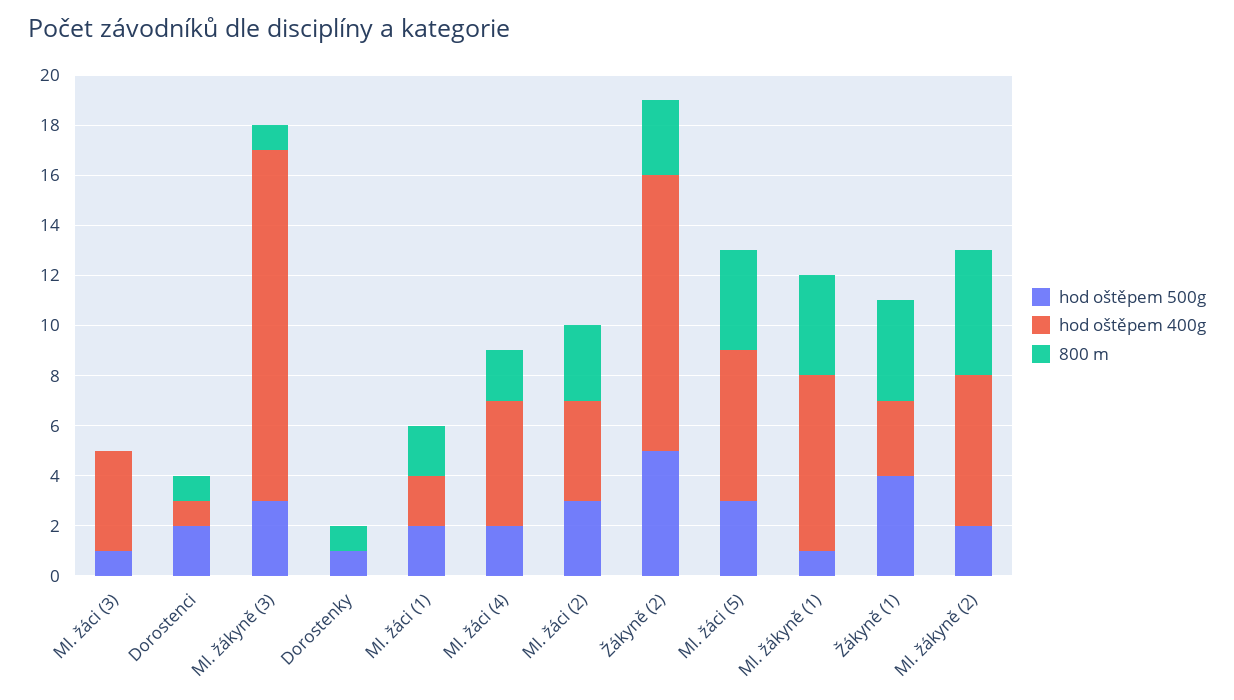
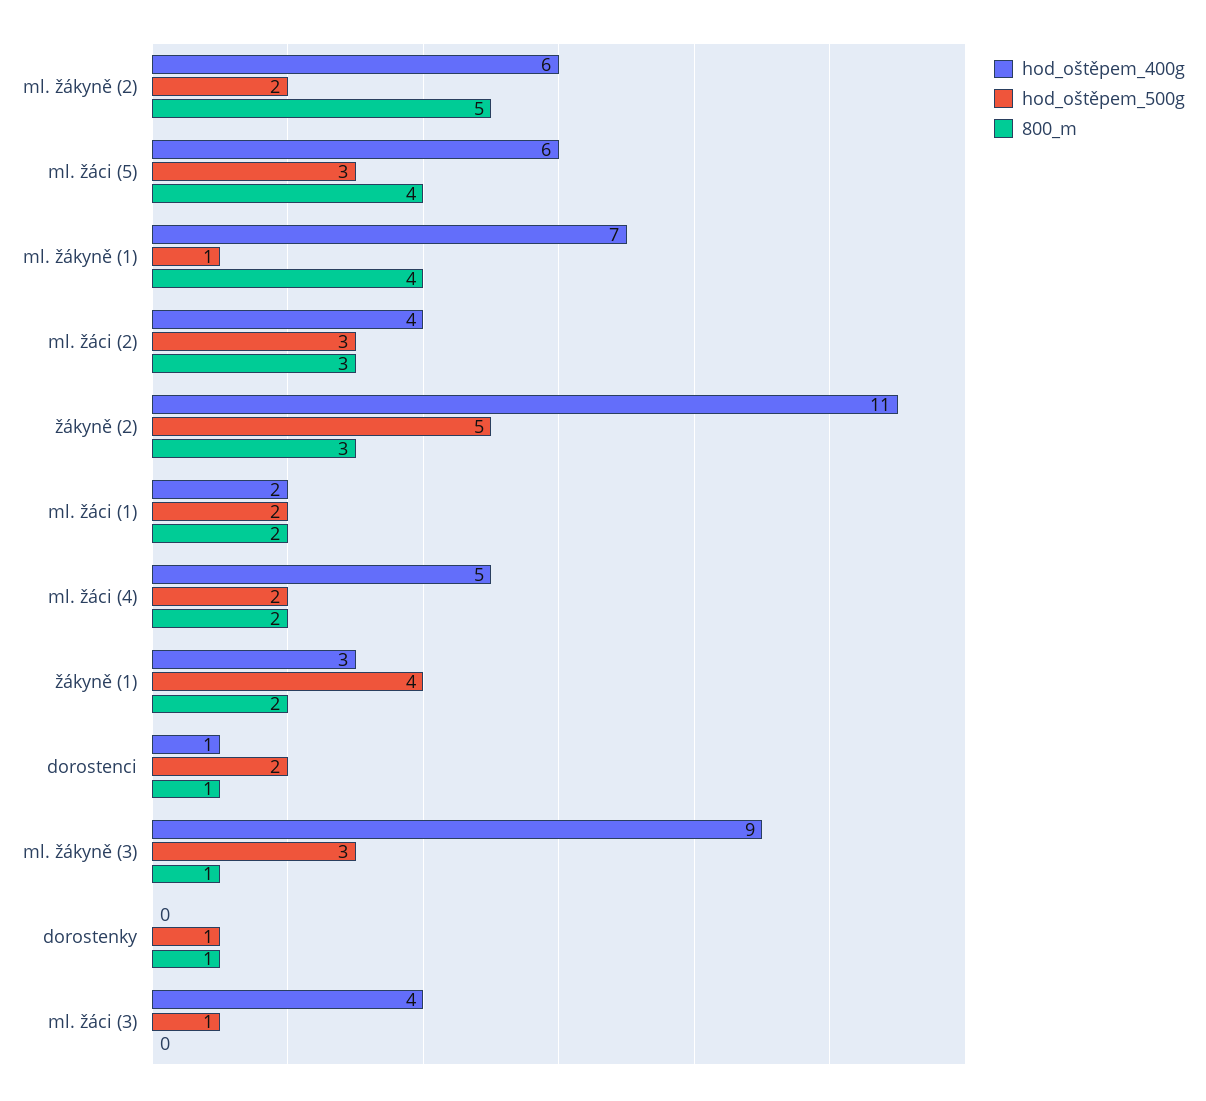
  {
    "hod oštěpem 500g": {
      "Ml. žáci (3)": 1,
      "Dorostenci": 2,
      "Ml. žákyně (3)": 3,
      "Dorostenky": 1,
      "Ml. žáci (1)": 2,
      "Ml. žáci (4)": 2,
      "Ml. žáci (2)": 3,
      "Žákyně (2)": 5,
      "Ml. žáci (5)": 3,
      "Ml. žákyně (1)": 1,
      "Žákyně (1)": 4,
      "Ml. žákyně (2)": 2
    },
    "hod oštěpem 400g": {
      "Ml. žáci (3)": 4,
      "Dorostenci": 1,
-     "Ml. žákyně (3)": 14,
+     "Ml. žákyně (3)": 9,
      "Dorostenky": 0,
      "Ml. žáci (1)": 2,
      "Ml. žáci (4)": 5,
      "Ml. žáci (2)": 4,
      "Žákyně (2)": 11,
      "Ml. žáci (5)": 6,
      "Ml. žákyně (1)": 7,
      "Žákyně (1)": 3,
      "Ml. žákyně (2)": 6
    },
    "800 m": {
      "Ml. žáci (3)": 0,
      "Dorostenci": 1,
      "Ml. žákyně (3)": 1,
      "Dorostenky": 1,
      "Ml. žáci (1)": 2,
      "Ml. žáci (4)": 2,
      "Ml. žáci (2)": 3,
      "Žákyně (2)": 3,
      "Ml. žáci (5)": 4,
      "Ml. žákyně (1)": 4,
-     "Žákyně (1)": 4,
+     "Žákyně (1)": 2,
      "Ml. žákyně (2)": 5
    }
  }

